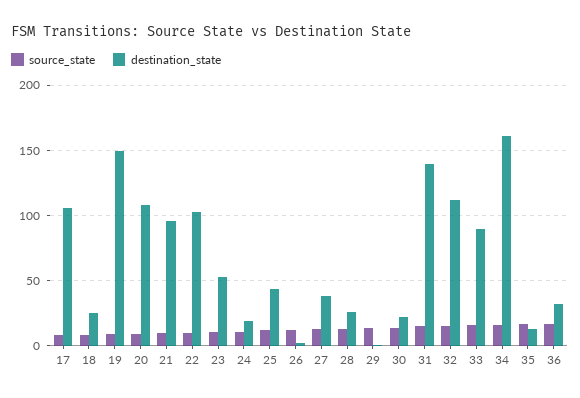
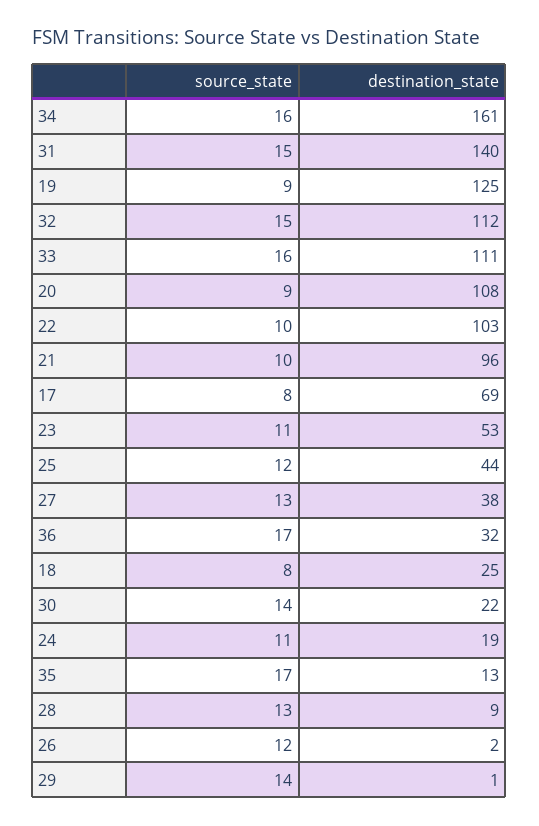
  {
    "source_state": {
      "17": 8,
      "18": 8,
      "19": 9,
      "20": 9,
      "21": 10,
      "22": 10,
      "23": 11,
      "24": 11,
      "25": 12,
      "26": 12,
      "27": 13,
      "28": 13,
      "29": 14,
      "30": 14,
      "31": 15,
      "32": 15,
      "33": 16,
      "34": 16,
      "35": 17,
      "36": 17
    },
    "destination_state": {
-     "17": 105,
+     "17": 69,
      "18": 25,
-     "19": 150,
+     "19": 125,
      "20": 108,
      "21": 96,
      "22": 103,
      "23": 53,
      "24": 19,
      "25": 44,
      "26": 2,
      "27": 38,
-     "28": 25,
+     "28": 9,
      "29": 1,
      "30": 22,
      "31": 140,
      "32": 112,
-     "33": 90,
+     "33": 111,
      "34": 161,
      "35": 13,
      "36": 32
    }
  }

